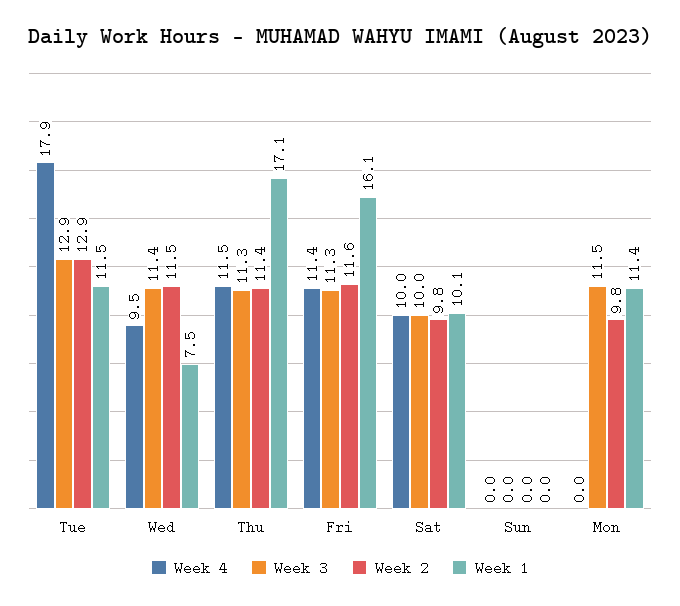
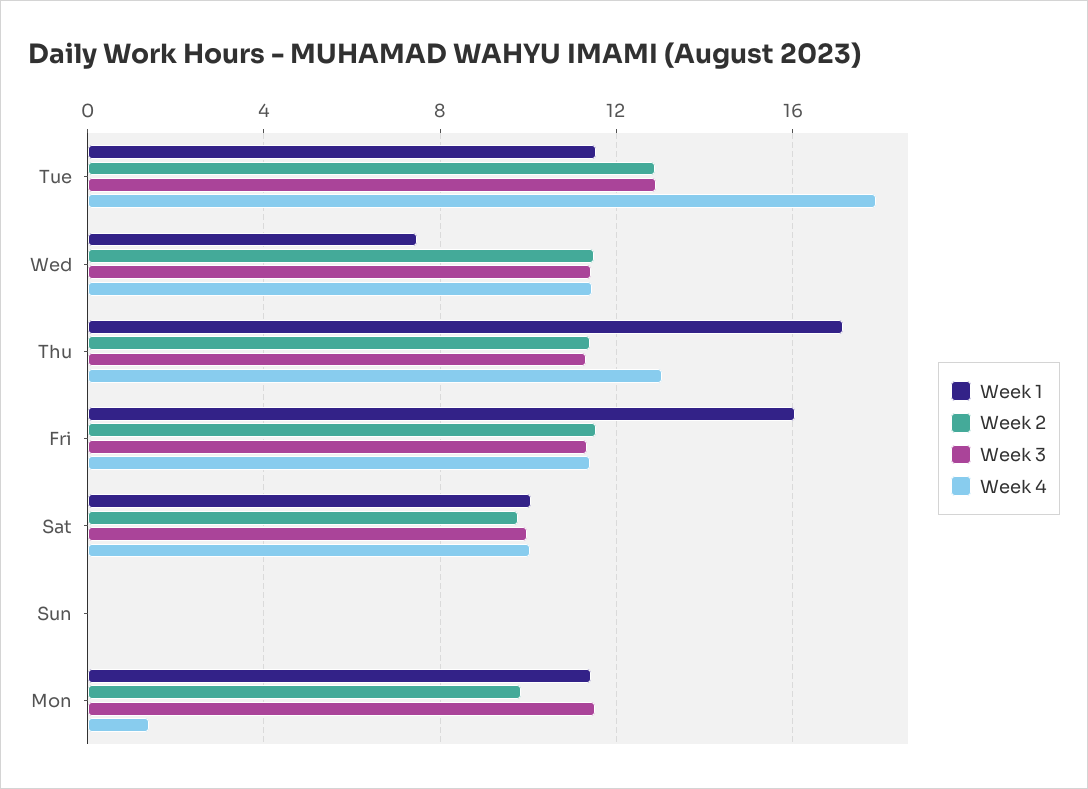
  {
    "Week 4": {
      "Tue": 17.9,
-     "Wed": 9.5,
+     "Wed": 11.5,
-     "Thu": 11.5,
+     "Thu": 13,
      "Fri": 11.4,
      "Sat": 10,
      "Sun": 0,
-     "Mon": 0
+     "Mon": 1.5
    },
    "Week 3": {
      "Tue": 12.9,
      "Wed": 11.4,
      "Thu": 11.3,
      "Fri": 11.3,
      "Sat": 10,
      "Sun": 0,
      "Mon": 11.5
    },
    "Week 2": {
      "Tue": 12.9,
      "Wed": 11.5,
      "Thu": 11.4,
      "Fri": 11.6,
      "Sat": 9.8,
      "Sun": 0,
      "Mon": 9.8
    },
    "Week 1": {
      "Tue": 11.5,
      "Wed": 7.5,
      "Thu": 17.1,
      "Fri": 16.1,
      "Sat": 10.1,
      "Sun": 0,
      "Mon": 11.4
    }
  }

